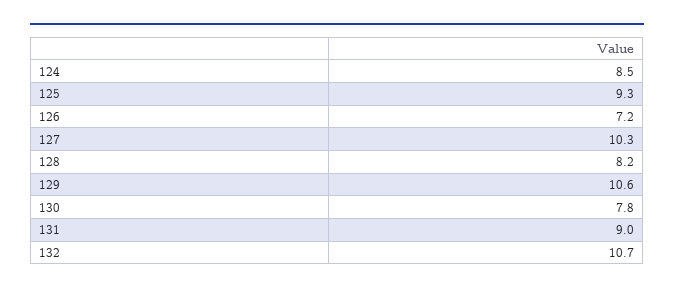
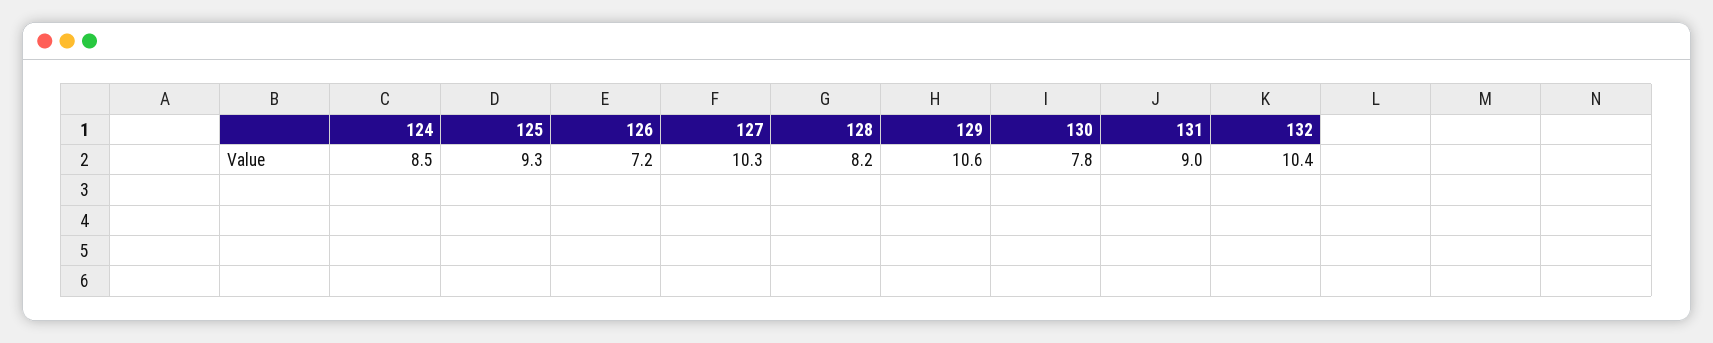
  {
    "124": 8.5,
    "125": 9.3,
    "126": 7.2,
    "127": 10.3,
    "128": 8.2,
    "129": 10.6,
    "130": 7.8,
    "131": 9,
-   "132": 10.7
+   "132": 10.4
  }

